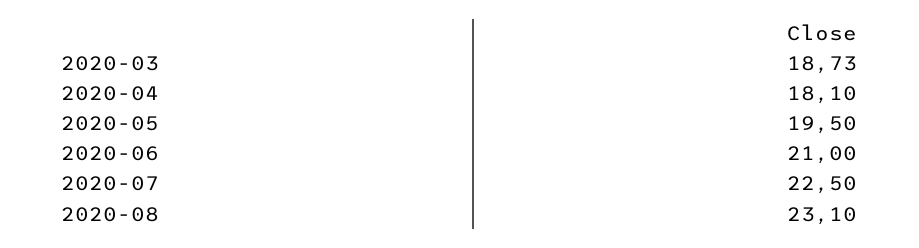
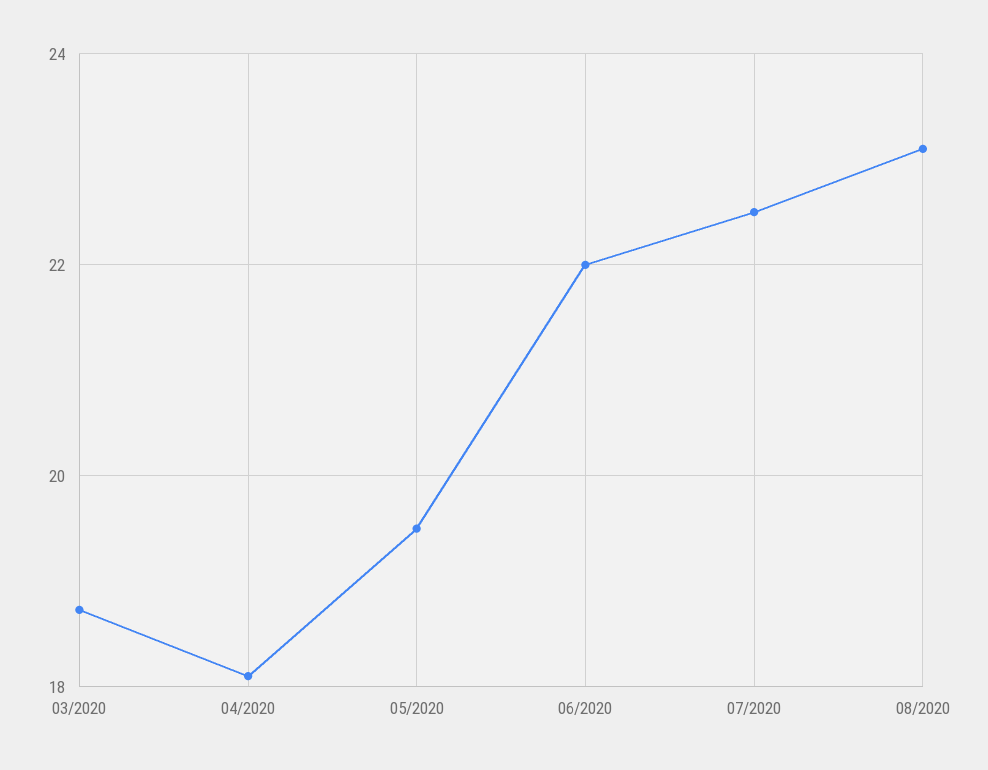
  {
    "2020-03": 18.73,
    "2020-04": 18.1,
    "2020-05": 19.5,
-   "2020-06": 21,
+   "2020-06": 22,
    "2020-07": 22.5,
    "2020-08": 23.1
  }

